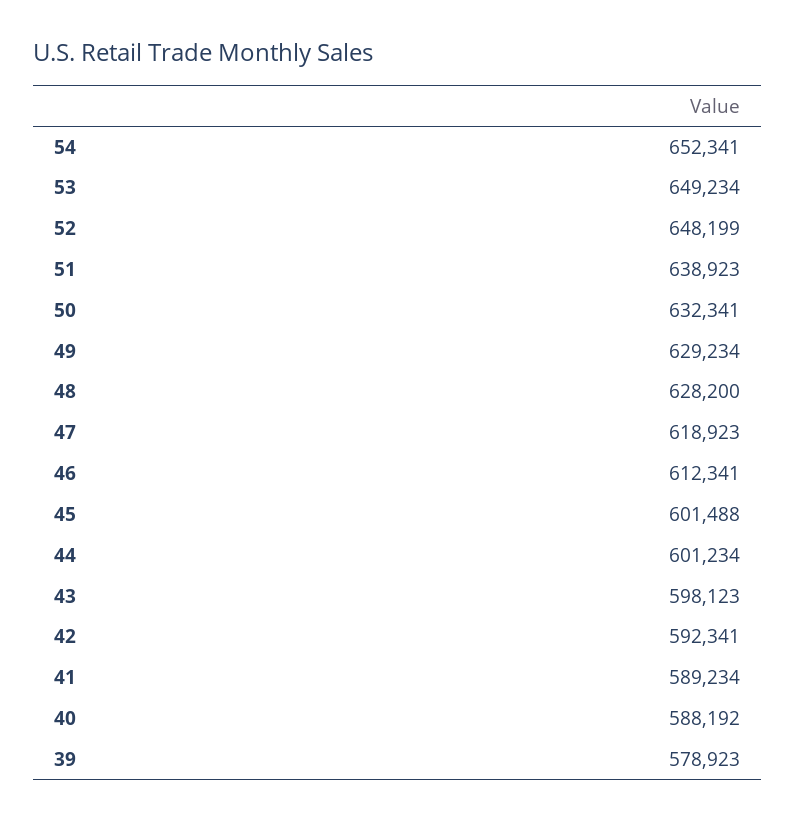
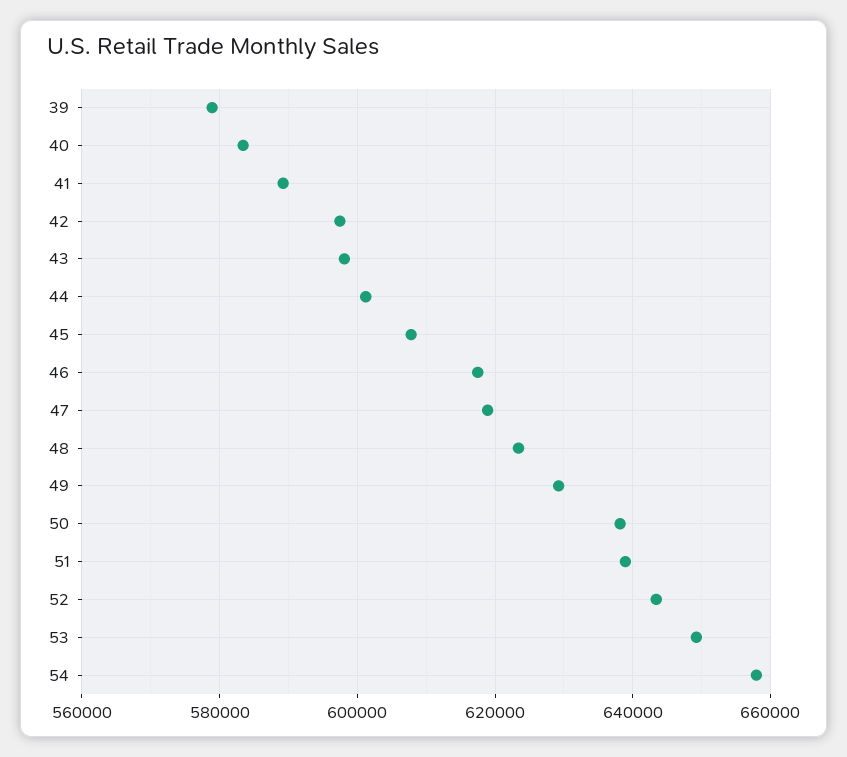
  {
-   "54": 652341,
+   "54": 658000,
    "53": 649234,
-   "52": 648199,
+   "52": 644000,
    "51": 638923,
-   "50": 632341,
+   "50": 638000,
    "49": 629234,
-   "48": 628200,
+   "48": 624000,
    "47": 618923,
-   "46": 612341,
+   "46": 618000,
-   "45": 601488,
+   "45": 608000,
    "44": 601234,
    "43": 598123,
-   "42": 592341,
+   "42": 598000,
    "41": 589234,
-   "40": 588192,
+   "40": 584000,
    "39": 578923
  }

